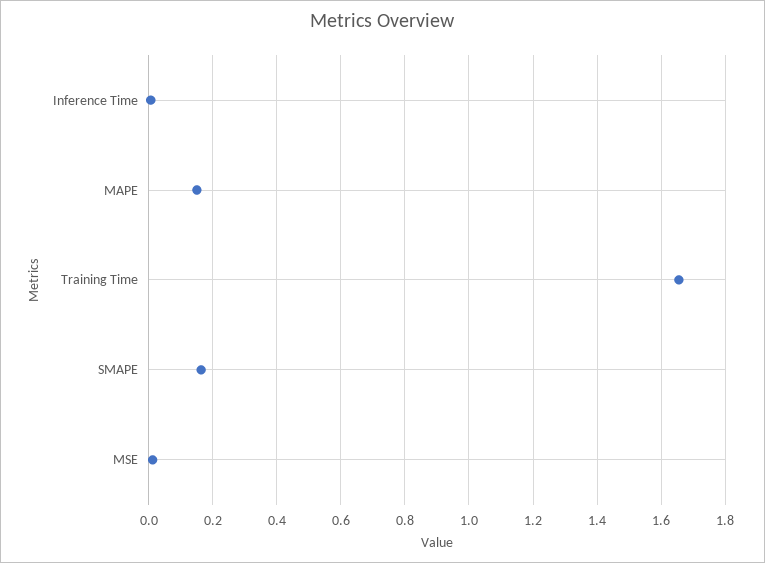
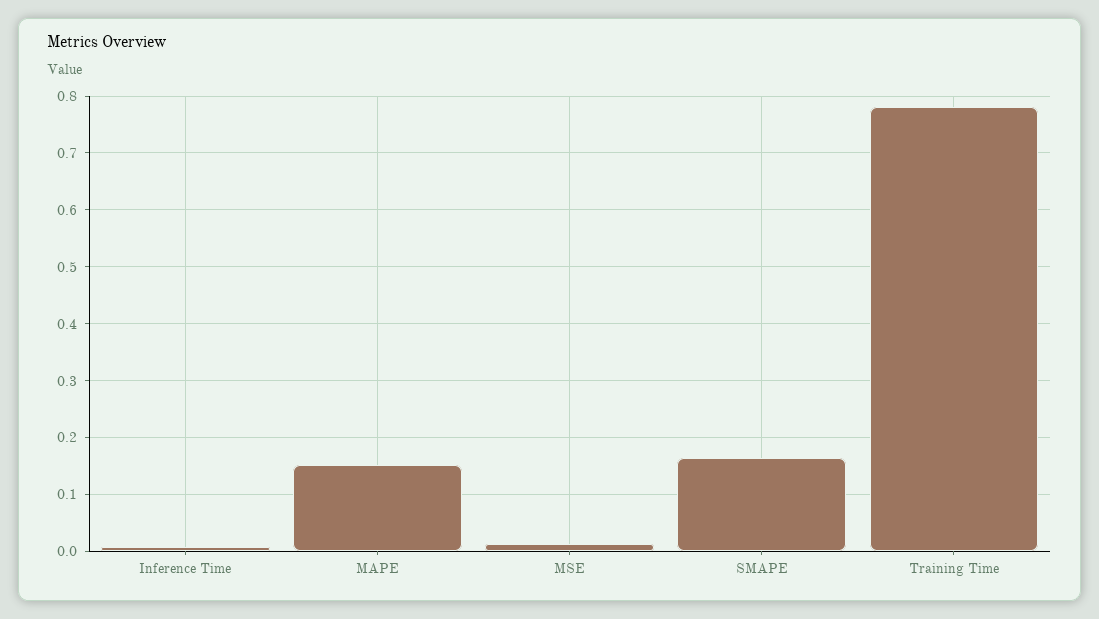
  {
    "Inference Time": 0,
    "MAPE": 0.16,
-   "Training Time": 1.66,
+   "Training Time": 0.78,
    "SMAPE": 0.16,
    "MSE": 0.02
  }

